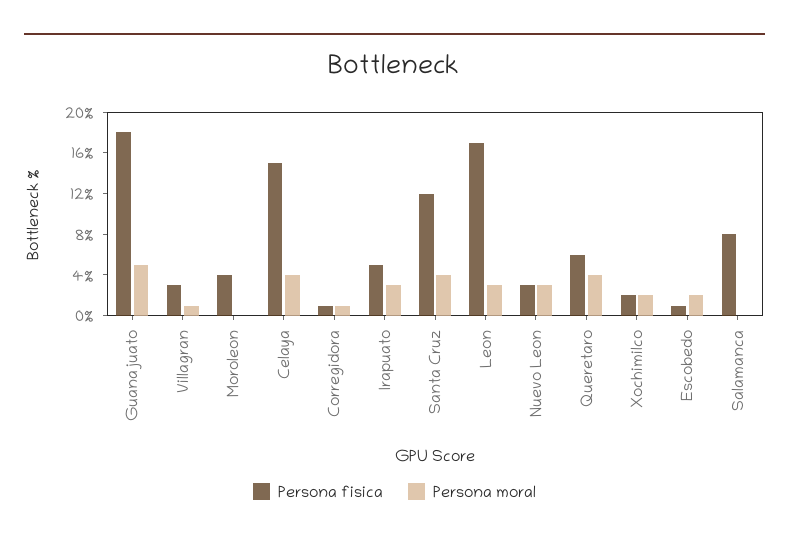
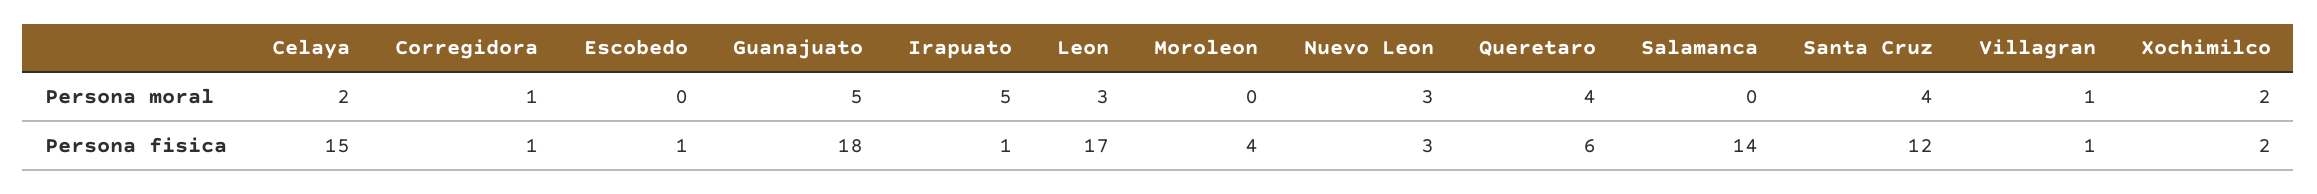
  {
    "Persona fisica": {
      "Guanajuato": 18,
-     "Villagran": 3,
+     "Villagran": 1,
      "Moroleon": 4,
      "Celaya": 15,
      "Corregidora": 1,
-     "Irapuato": 5,
+     "Irapuato": 1,
      "Santa Cruz": 12,
      "Leon": 17,
      "Nuevo Leon": 3,
      "Queretaro": 6,
      "Xochimilco": 2,
      "Escobedo": 1,
-     "Salamanca": 8
+     "Salamanca": 14
    },
    "Persona moral": {
      "Guanajuato": 5,
      "Villagran": 1,
      "Moroleon": 0,
-     "Celaya": 4,
+     "Celaya": 2,
      "Corregidora": 1,
-     "Irapuato": 3,
+     "Irapuato": 5,
      "Santa Cruz": 4,
      "Leon": 3,
      "Nuevo Leon": 3,
      "Queretaro": 4,
      "Xochimilco": 2,
-     "Escobedo": 2,
+     "Escobedo": 0,
      "Salamanca": 0
    }
  }

